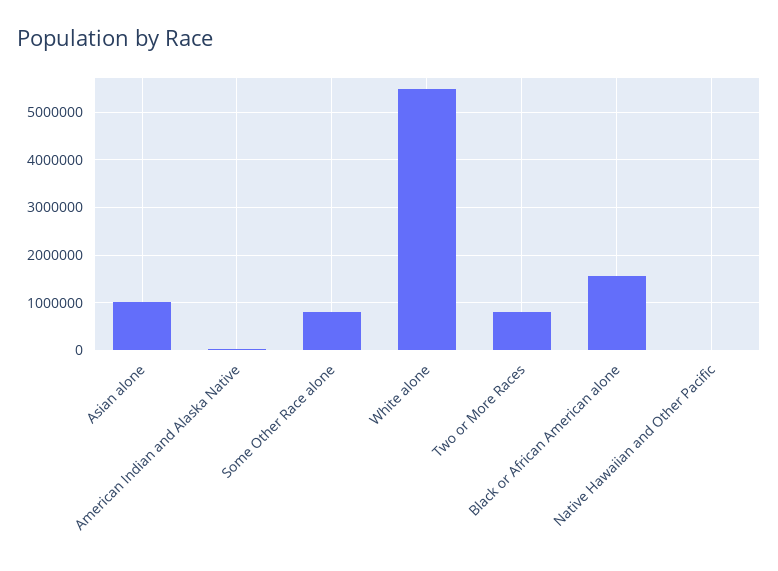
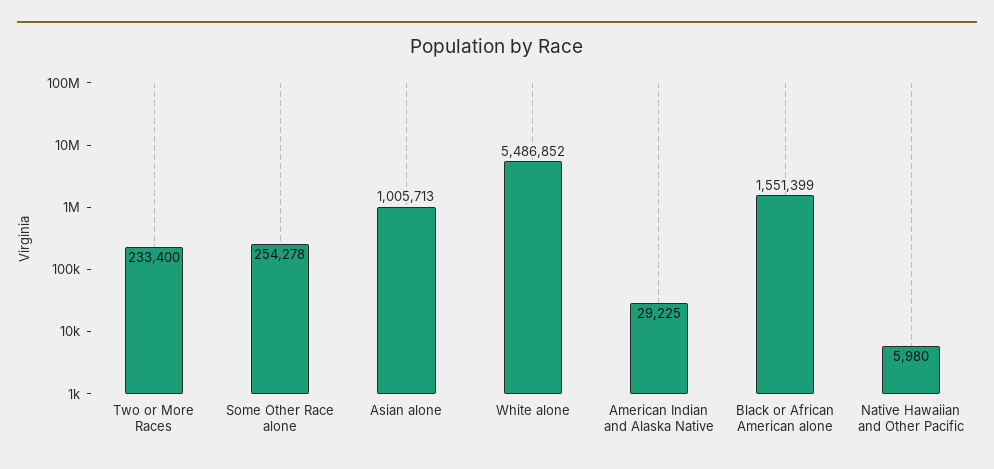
  {
    "Asian alone": 1005713,
    "American Indian and Alaska Native": 29225,
-   "Some Other Race alone": 800000,
+   "Some Other Race alone": 254278,
    "White alone": 5486852,
-   "Two or More Races": 800000,
+   "Two or More Races": 233400,
    "Black or African American alone": 1551399,
    "Native Hawaiian and Other Pacific": 5980
  }

